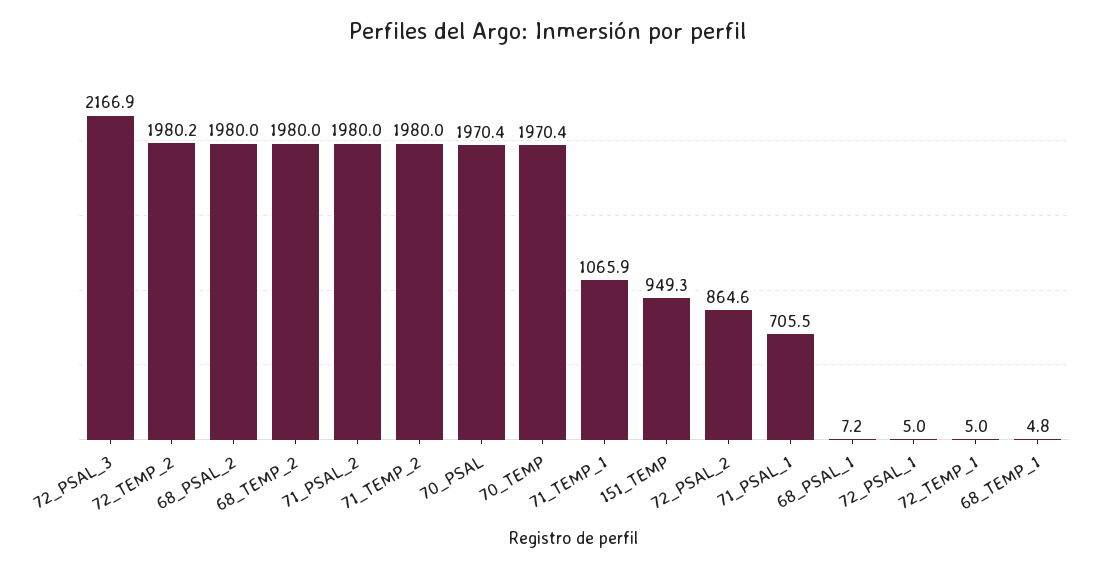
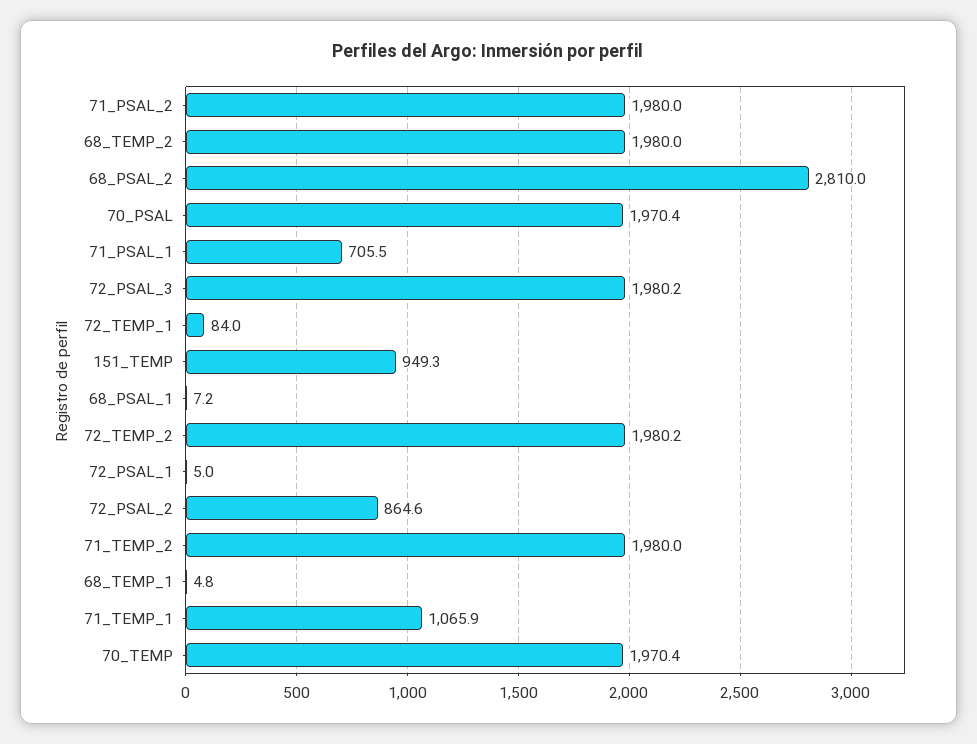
  {
-   "72_PSAL_3": 2166.9,
+   "72_PSAL_3": 1980.2,
    "72_TEMP_2": 1980.2,
-   "68_PSAL_2": 1980,
+   "68_PSAL_2": 2810,
    "68_TEMP_2": 1980,
    "71_PSAL_2": 1980,
    "71_TEMP_2": 1980,
    "70_PSAL": 1970.4,
    "70_TEMP": 1970.4,
    "71_TEMP_1": 1065.9,
    "151_TEMP": 949.3,
    "72_PSAL_2": 864.6,
    "71_PSAL_1": 705.5,
    "68_PSAL_1": 7.2,
    "72_PSAL_1": 5,
-   "72_TEMP_1": 5,
+   "72_TEMP_1": 84,
    "68_TEMP_1": 4.8
  }

